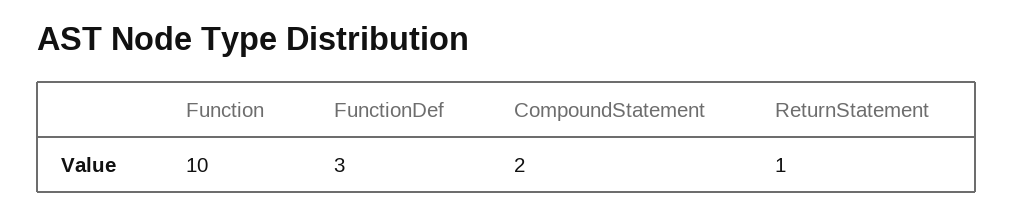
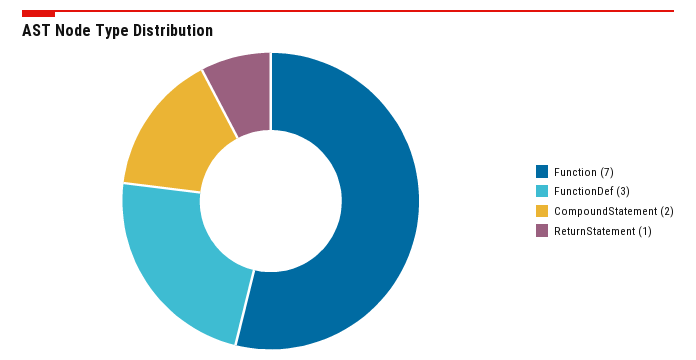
  {
-   "Function": 10,
+   "Function": 7,
    "FunctionDef": 3,
    "CompoundStatement": 2,
    "ReturnStatement": 1
  }

